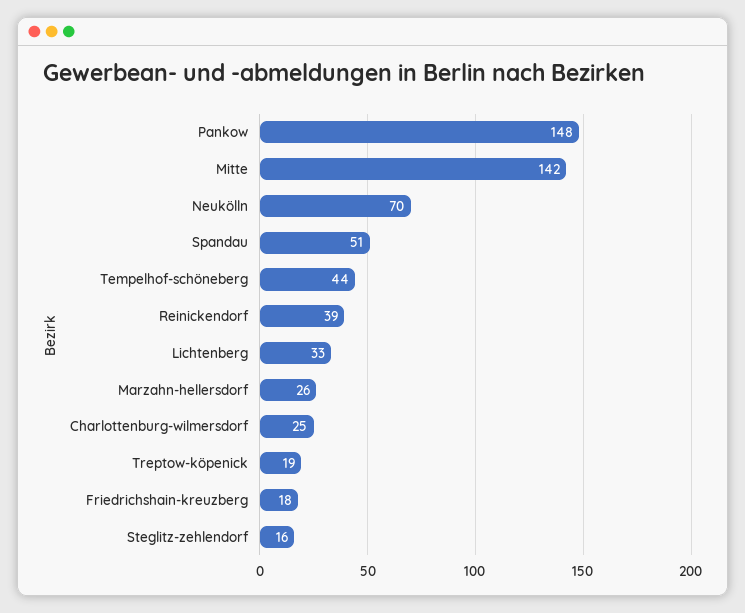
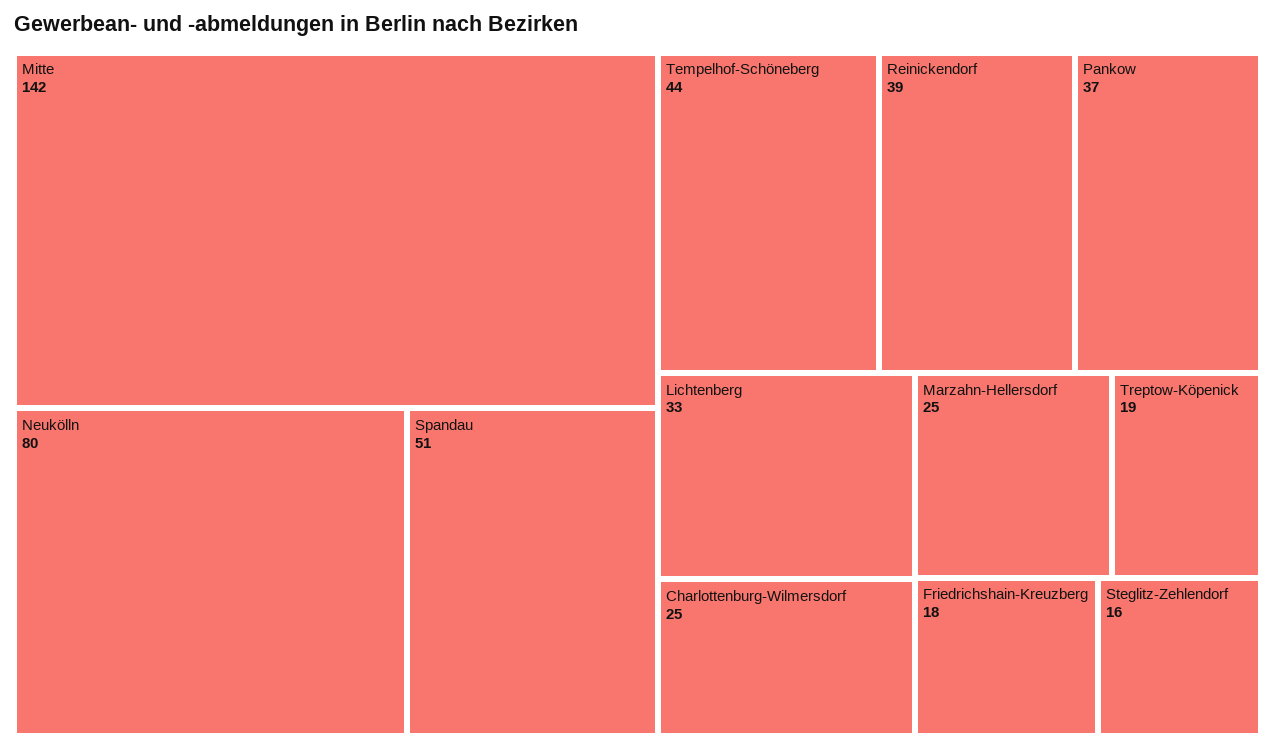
  {
-   "Pankow": 148,
+   "Pankow": 37,
    "Mitte": 142,
-   "Neukölln": 70,
+   "Neukölln": 80,
    "Spandau": 51,
    "Tempelhof-schöneberg": 44,
    "Reinickendorf": 39,
    "Lichtenberg": 33,
-   "Marzahn-hellersdorf": 26,
+   "Marzahn-hellersdorf": 25,
    "Charlottenburg-wilmersdorf": 25,
    "Treptow-köpenick": 19,
    "Friedrichshain-kreuzberg": 18,
    "Steglitz-zehlendorf": 16
  }

